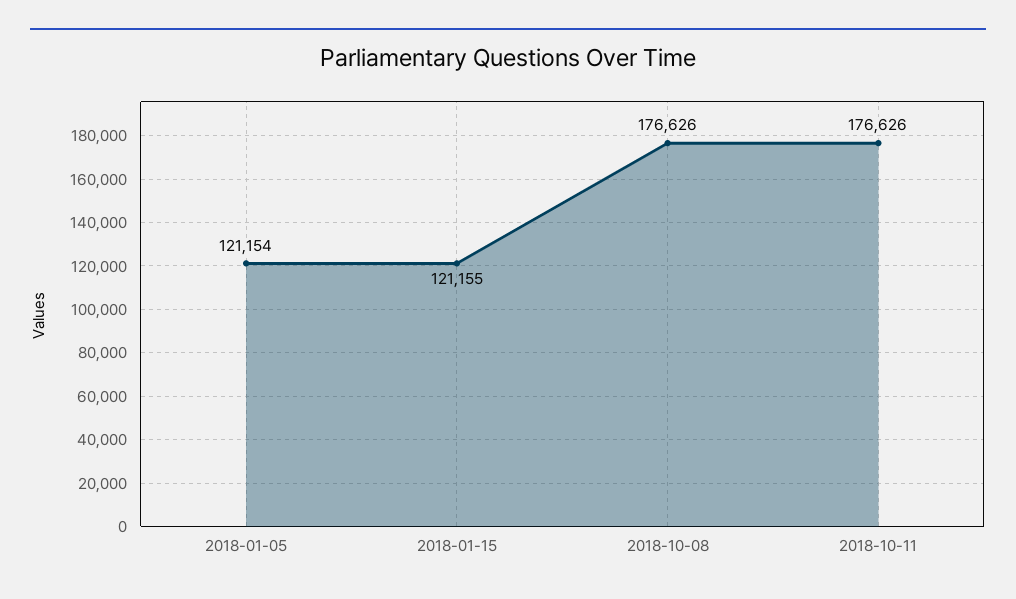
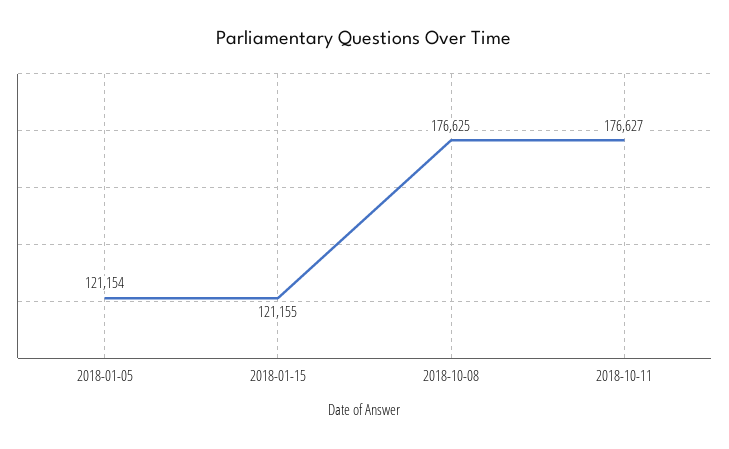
  {
    "2018-01-05": 121154,
    "2018-01-15": 121155,
-   "2018-10-08": 176626,
+   "2018-10-08": 176625,
-   "2018-10-11": 176626
+   "2018-10-11": 176627
  }

